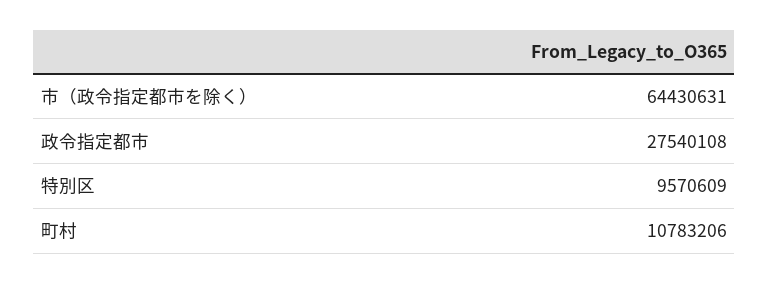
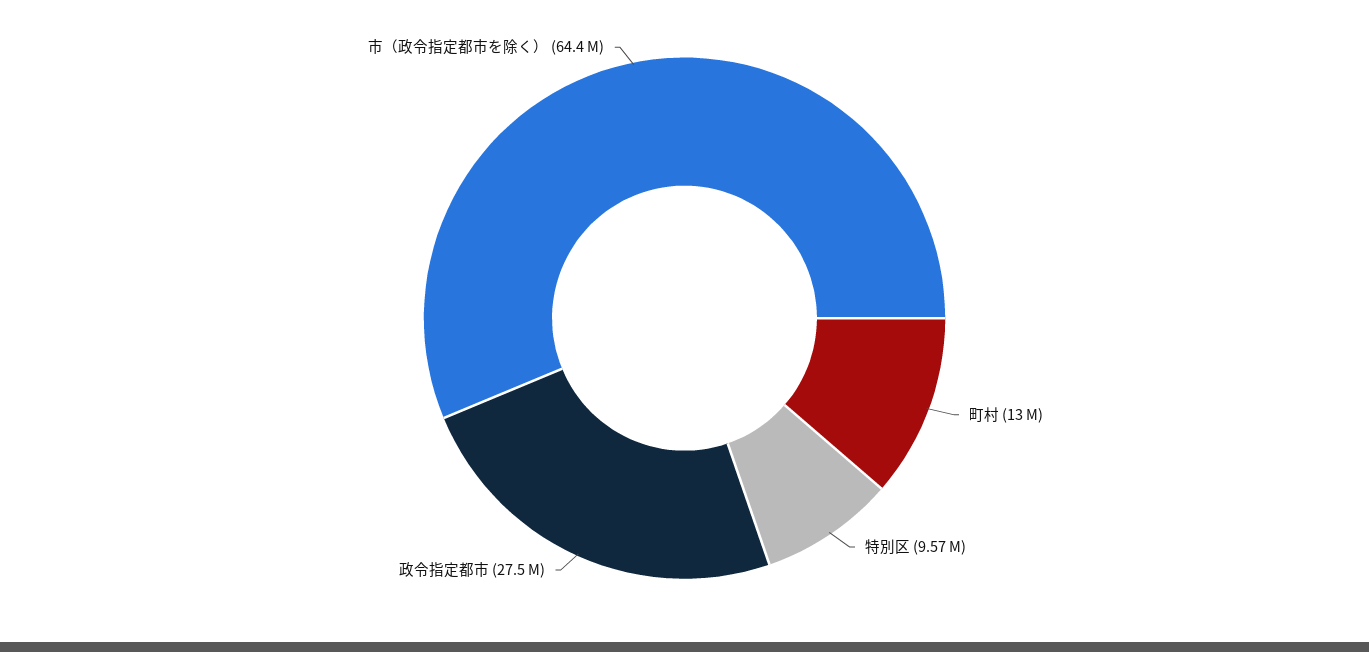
  {
    "市（政令指定都市を除く）": 64430631,
    "政令指定都市": 27540108,
    "特別区": 9570609,
-   "町村": 10783206
+   "町村": 13000000
  }

